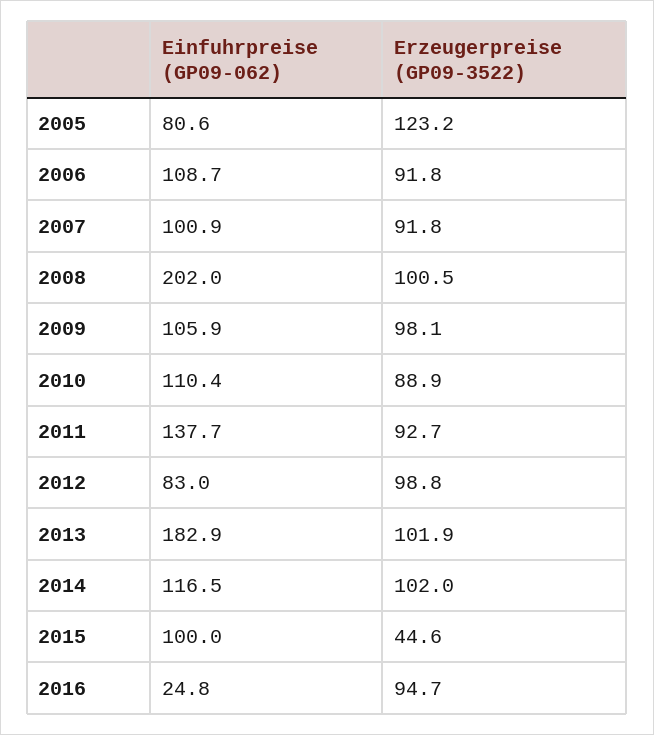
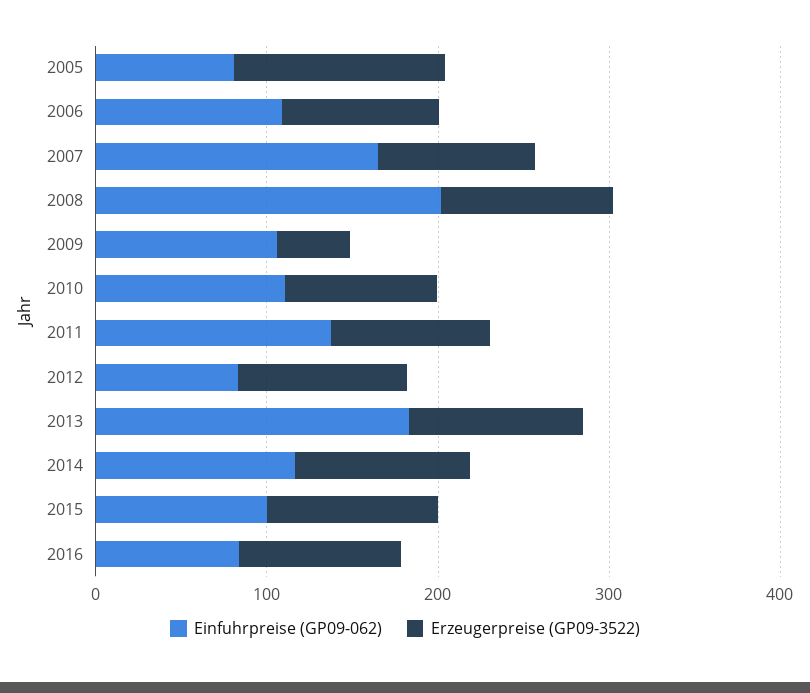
  {
    "Einfuhrpreise (GP09-062)": {
      "2005": 80.6,
      "2006": 108.7,
-     "2007": 100.9,
+     "2007": 160,
      "2008": 202,
      "2009": 105.9,
      "2010": 110.4,
      "2011": 137.7,
      "2012": 83,
      "2013": 182.9,
      "2014": 116.5,
      "2015": 100,
-     "2016": 24.8
+     "2016": 80
    },
    "Erzeugerpreise (GP09-3522)": {
      "2005": 123.2,
      "2006": 91.8,
      "2007": 91.8,
      "2008": 100.5,
-     "2009": 98.1,
+     "2009": 40,
      "2010": 88.9,
      "2011": 92.7,
      "2012": 98.8,
      "2013": 101.9,
      "2014": 102,
-     "2015": 44.6,
+     "2015": 100,
      "2016": 94.7
    }
  }

